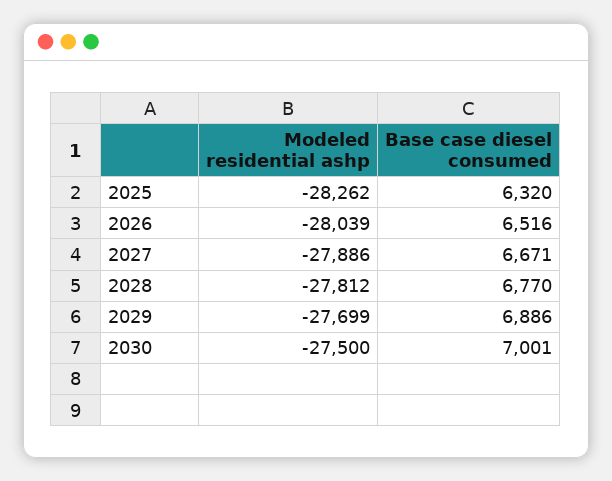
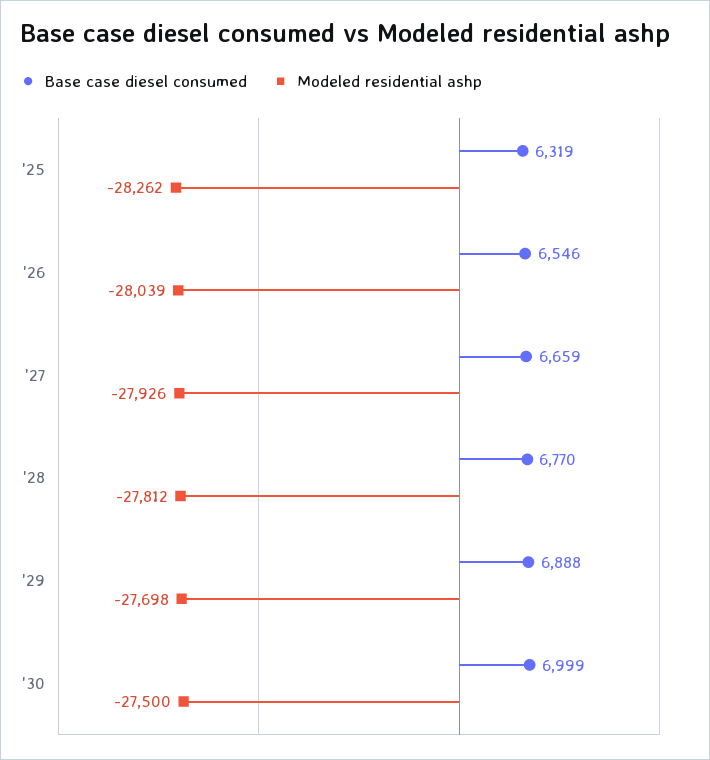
  {
    "Modeled residential ashp": {
      "2025": -28262,
      "2026": -28039,
-     "2027": -27886,
+     "2027": -27926,
      "2028": -27812,
-     "2029": -27699,
+     "2029": -27698,
      "2030": -27500
    },
    "Base case diesel consumed": {
-     "2025": 6320,
+     "2025": 6319,
-     "2026": 6516,
+     "2026": 6546,
-     "2027": 6671,
+     "2027": 6659,
      "2028": 6770,
-     "2029": 6886,
+     "2029": 6888,
-     "2030": 7001
+     "2030": 6999
    }
  }

